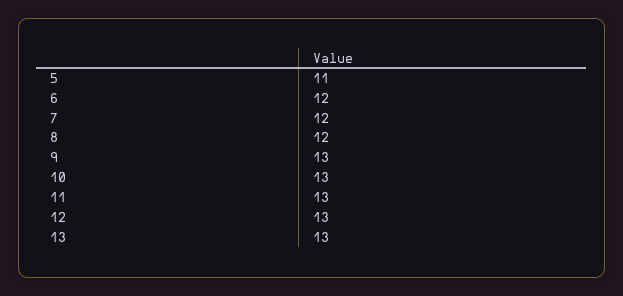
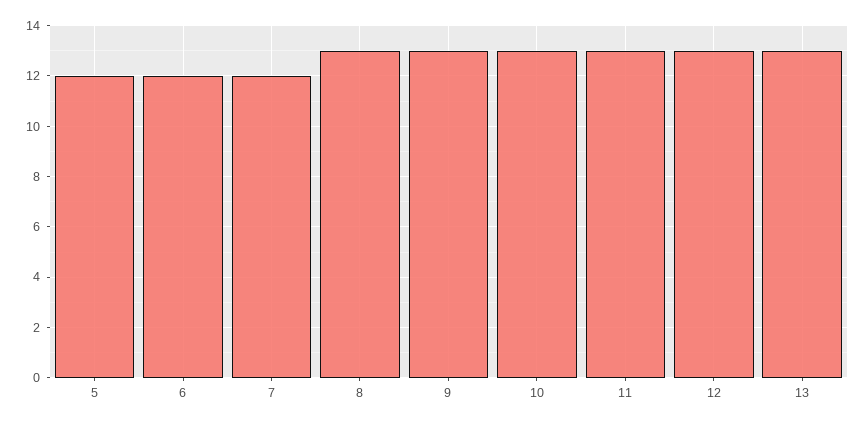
  {
-   "5": 11,
+   "5": 12,
    "6": 12,
    "7": 12,
-   "8": 12,
+   "8": 13,
    "9": 13,
    "10": 13,
    "11": 13,
    "12": 13,
    "13": 13
  }

